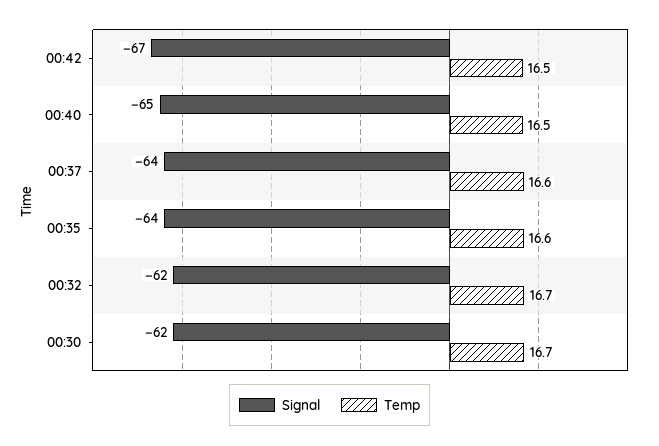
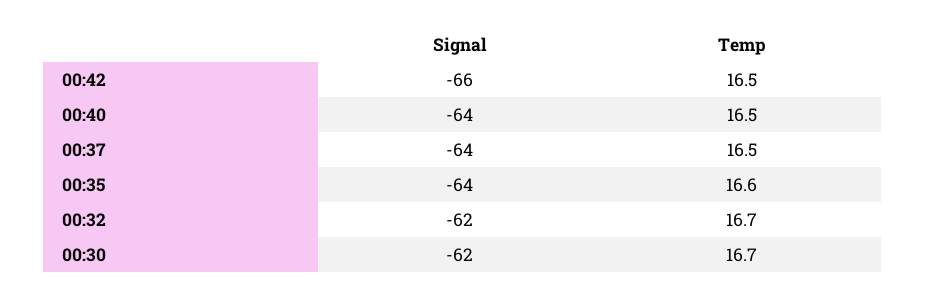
  {
    "Signal": {
-     "00:42": -67,
+     "00:42": -66,
-     "00:40": -65,
+     "00:40": -64,
      "00:37": -64,
      "00:35": -64,
      "00:32": -62,
      "00:30": -62
    },
    "Temp": {
      "00:42": 16.5,
      "00:40": 16.5,
-     "00:37": 16.6,
+     "00:37": 16.5,
      "00:35": 16.6,
      "00:32": 16.7,
      "00:30": 16.7
    }
  }

